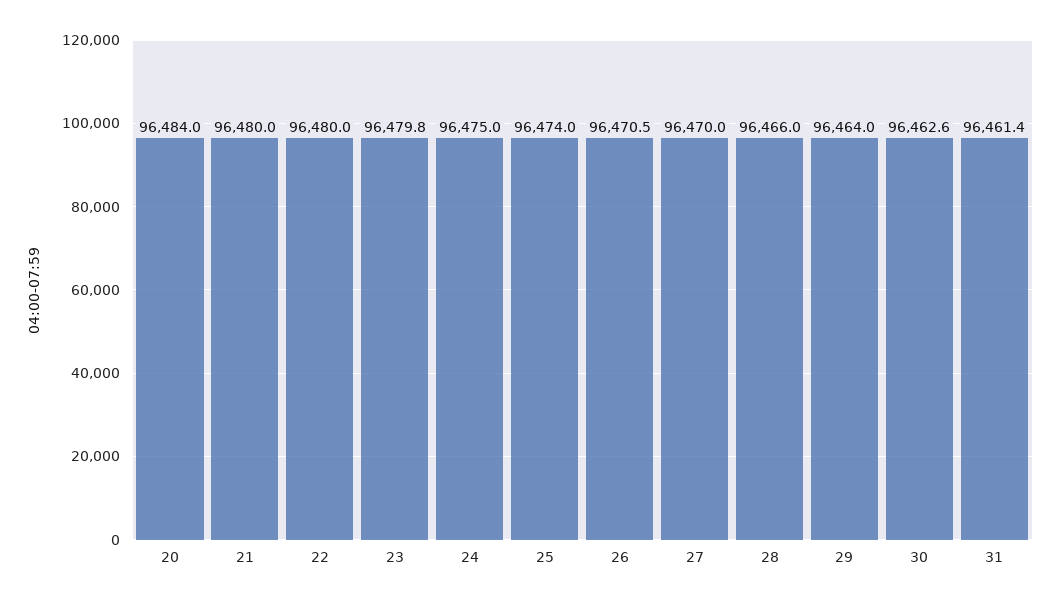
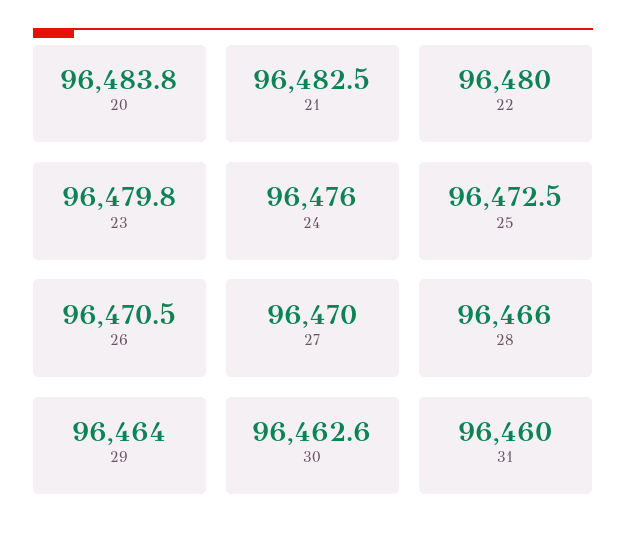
  {
-   "20": 96484,
+   "20": 96483.8,
-   "21": 96480,
+   "21": 96482.5,
    "22": 96480,
    "23": 96479.8,
-   "24": 96475,
+   "24": 96476,
-   "25": 96474,
+   "25": 96472.5,
    "26": 96470.5,
    "27": 96470,
    "28": 96466,
    "29": 96464,
    "30": 96462.6,
-   "31": 96461.4
+   "31": 96460
  }

